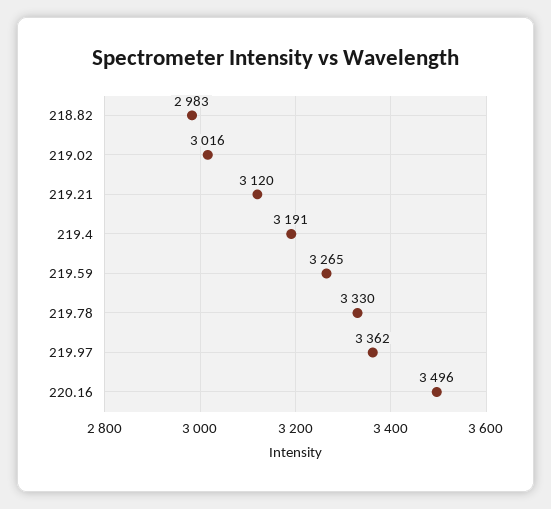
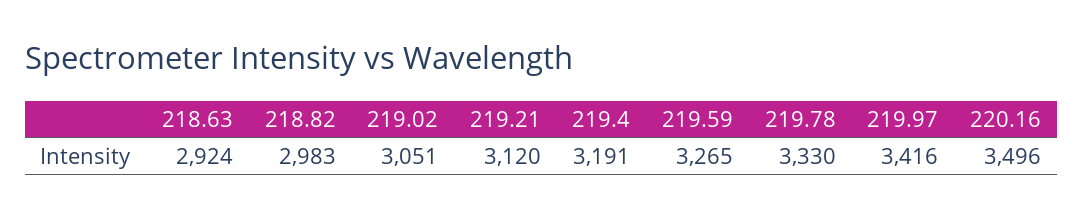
  {
    "218.82": 2983,
-   "219.02": 3016,
+   "219.02": 3051,
    "219.21": 3120,
    "219.4": 3191,
    "219.59": 3265,
    "219.78": 3330,
-   "219.97": 3362,
+   "219.97": 3416,
-   "220.16": 3496
+   "220.16": 3496,
+   "218.63": 2924
  }

